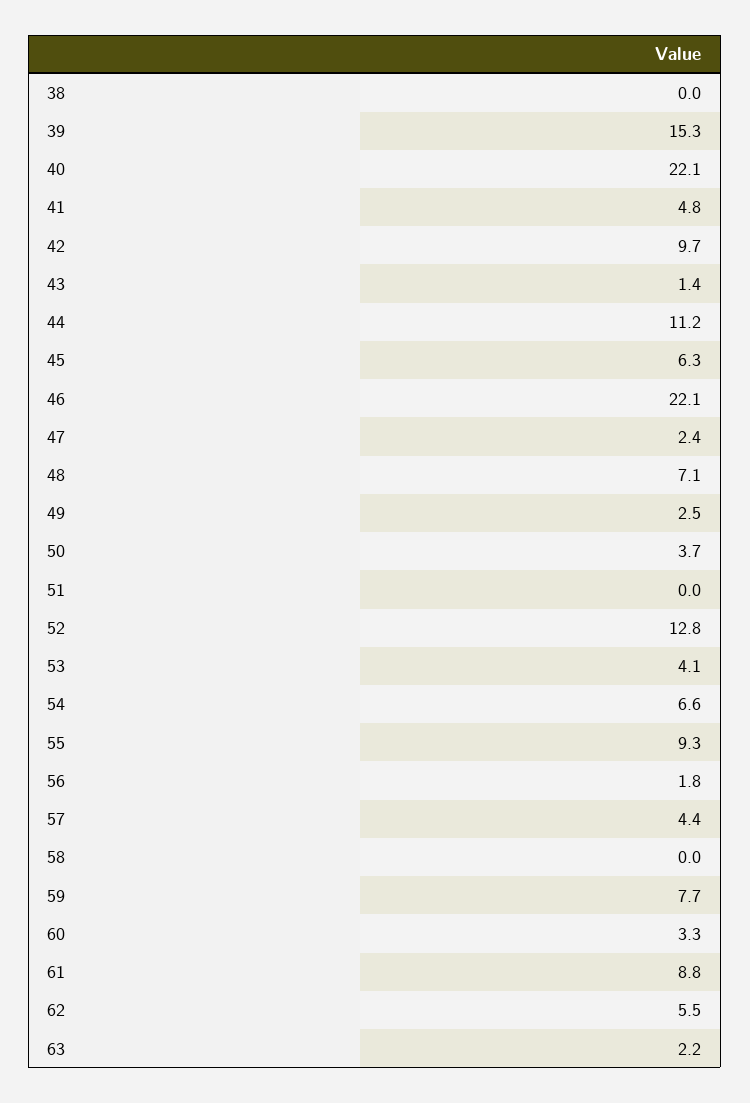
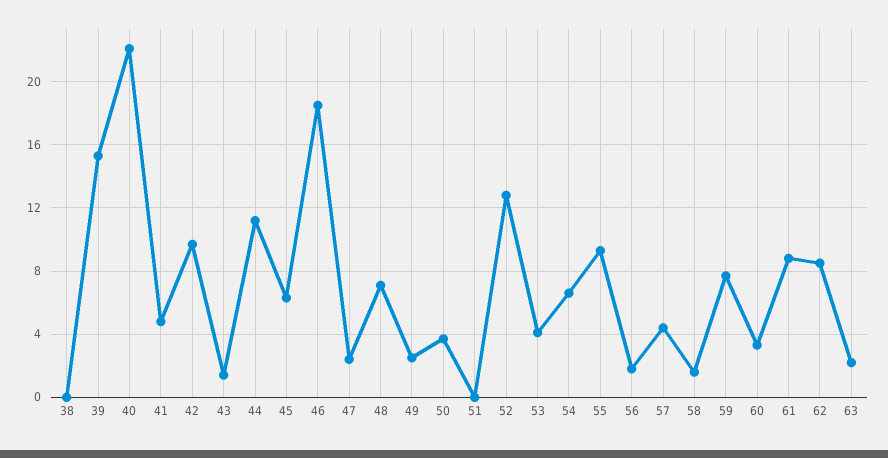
  {
    "38": 0,
    "39": 15.3,
    "40": 22.1,
    "41": 4.8,
    "42": 9.7,
    "43": 1.4,
    "44": 11.2,
    "45": 6.3,
-   "46": 22.1,
+   "46": 18.5,
    "47": 2.4,
    "48": 7.1,
    "49": 2.5,
    "50": 3.7,
    "51": 0,
    "52": 12.8,
    "53": 4.1,
    "54": 6.6,
    "55": 9.3,
    "56": 1.8,
    "57": 4.4,
-   "58": 0,
+   "58": 1.5,
    "59": 7.7,
    "60": 3.3,
    "61": 8.8,
-   "62": 5.5,
+   "62": 8.5,
    "63": 2.2
  }

